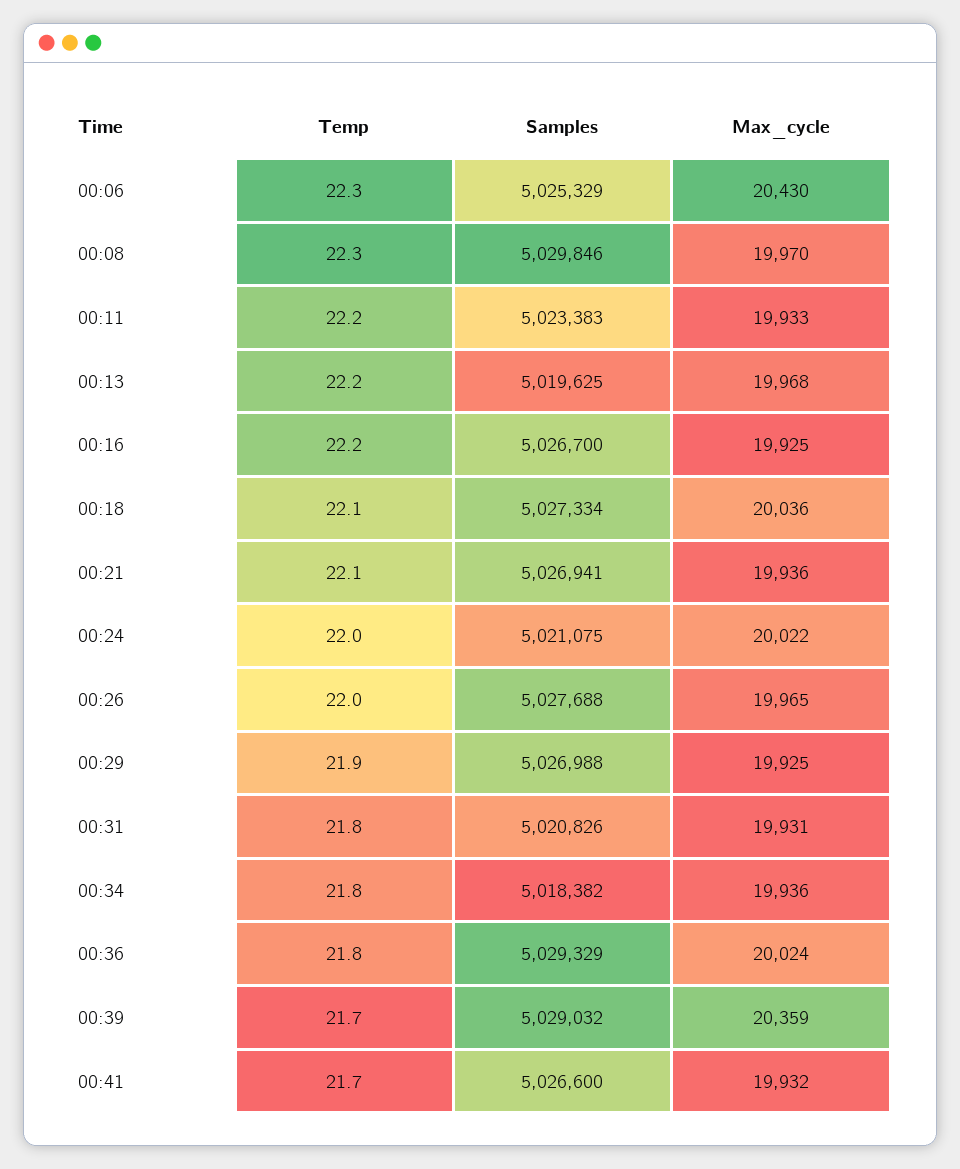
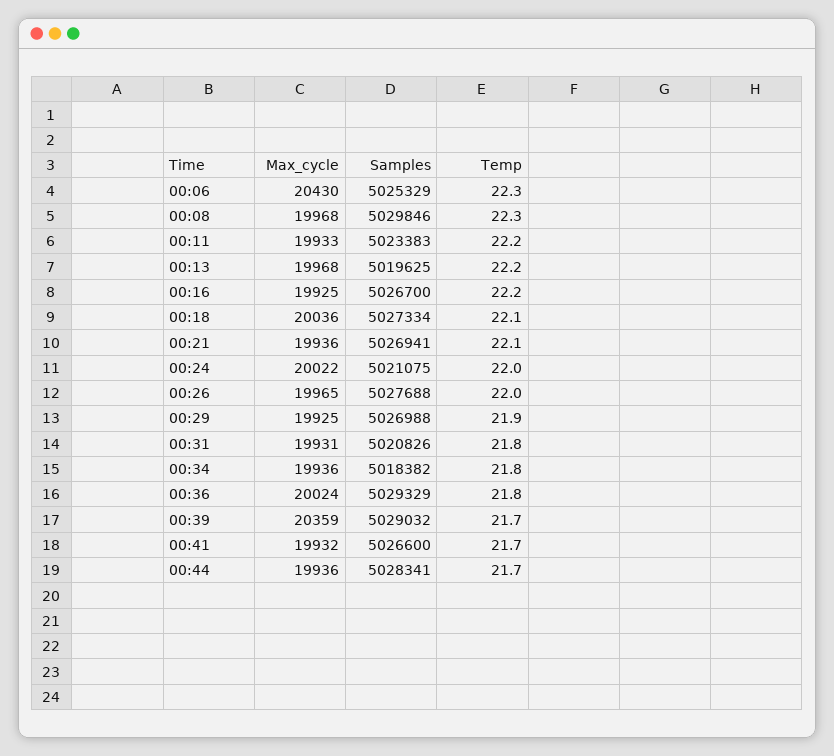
  {
    "Temp": {
      "00:06": 22.3,
      "00:08": 22.3,
      "00:11": 22.2,
      "00:13": 22.2,
      "00:16": 22.2,
      "00:18": 22.1,
      "00:21": 22.1,
      "00:24": 22,
      "00:26": 22,
      "00:29": 21.9,
      "00:31": 21.8,
      "00:34": 21.8,
      "00:36": 21.8,
      "00:39": 21.7,
-     "00:41": 21.7
+     "00:41": 21.7,
+     "00:44": 21.7
    },
    "Samples": {
      "00:06": 5025329,
      "00:08": 5029846,
      "00:11": 5023383,
      "00:13": 5019625,
      "00:16": 5026700,
      "00:18": 5027334,
      "00:21": 5026941,
      "00:24": 5021075,
      "00:26": 5027688,
      "00:29": 5026988,
      "00:31": 5020826,
      "00:34": 5018382,
      "00:36": 5029329,
      "00:39": 5029032,
-     "00:41": 5026600
+     "00:41": 5026600,
+     "00:44": 5028341
    },
    "Max_cycle": {
      "00:06": 20430,
-     "00:08": 19970,
+     "00:08": 19968,
      "00:11": 19933,
      "00:13": 19968,
      "00:16": 19925,
      "00:18": 20036,
      "00:21": 19936,
      "00:24": 20022,
      "00:26": 19965,
      "00:29": 19925,
      "00:31": 19931,
      "00:34": 19936,
      "00:36": 20024,
      "00:39": 20359,
-     "00:41": 19932
+     "00:41": 19932,
+     "00:44": 19936
    }
  }

